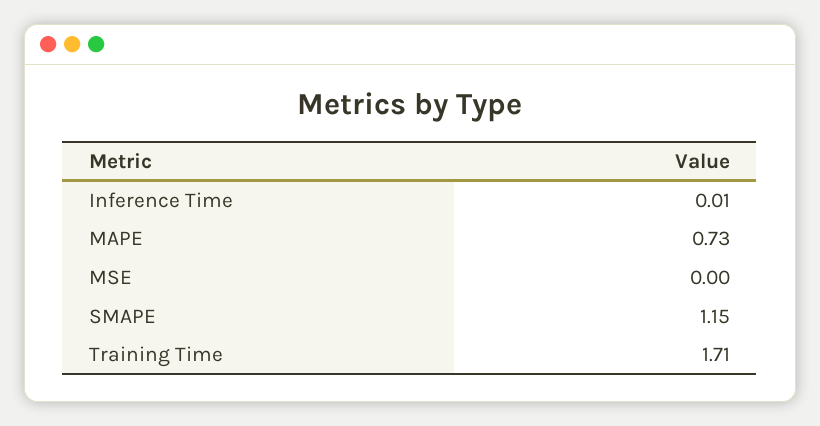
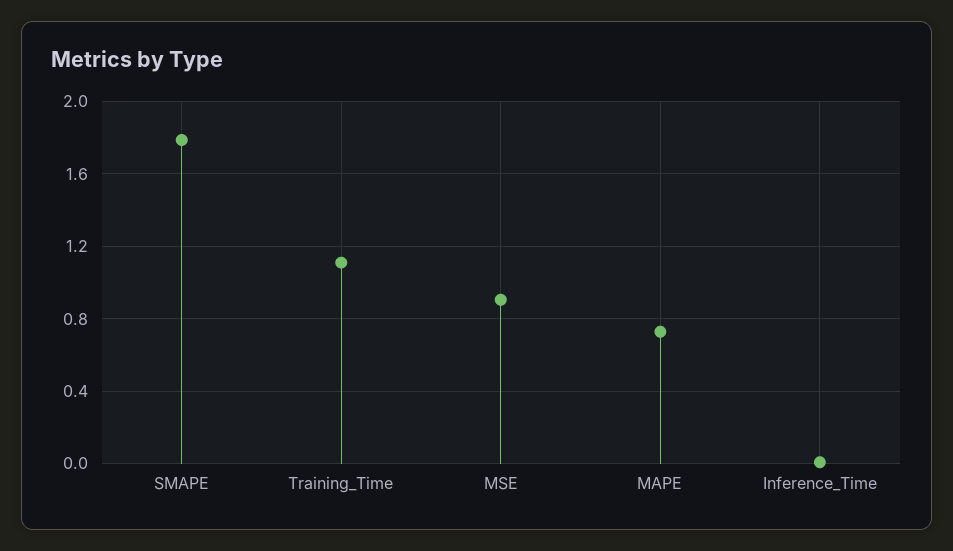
  {
    "Inference Time": 0.01,
    "MAPE": 0.73,
-   "MSE": 0,
+   "MSE": 0.9,
-   "SMAPE": 1.15,
+   "SMAPE": 1.8,
-   "Training Time": 1.71
+   "Training Time": 1.1
  }

